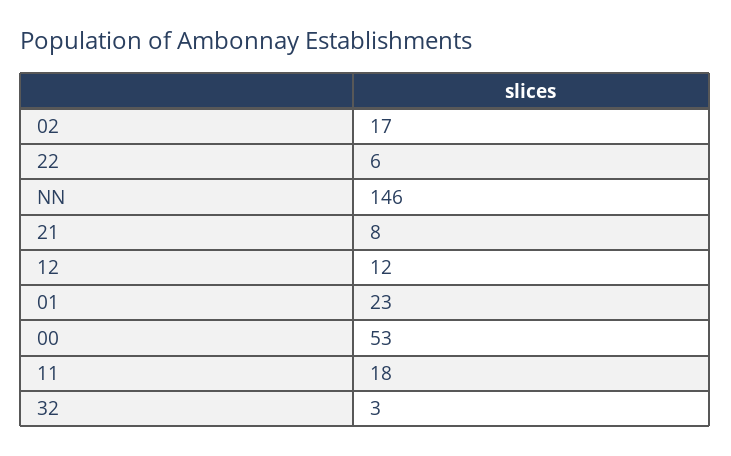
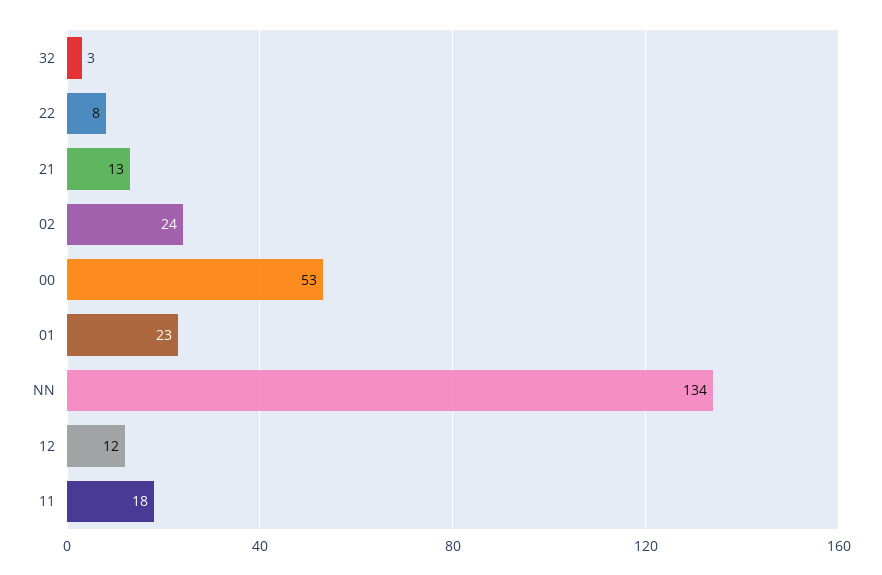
  {
-   "02": 17,
+   "02": 24,
-   "22": 6,
+   "22": 8,
-   "NN": 146,
+   "NN": 134,
-   "21": 8,
+   "21": 13,
    "12": 12,
    "01": 23,
    "00": 53,
    "11": 18,
    "32": 3
  }

